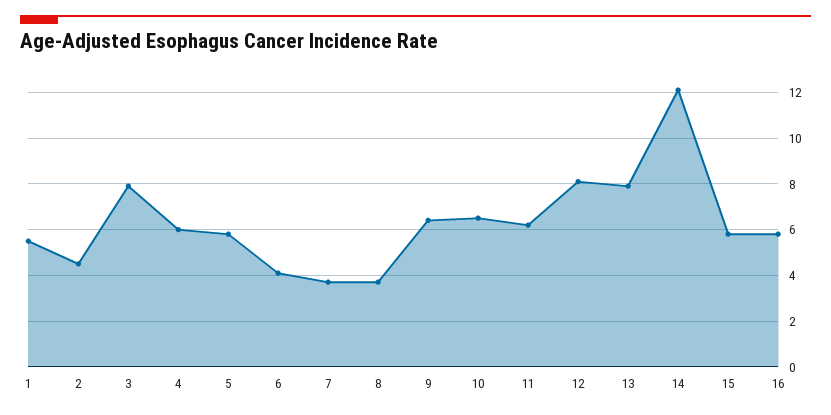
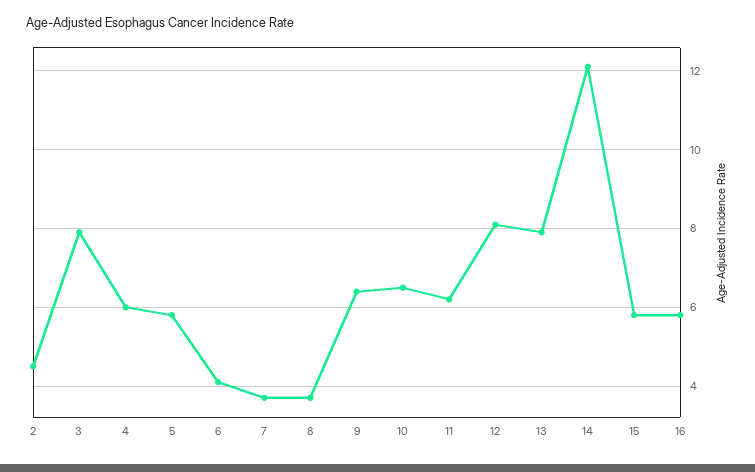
  {
-   "1": 5.5,
    "2": 4.5,
    "3": 8,
    "4": 6,
    "5": 6,
    "6": 4,
    "7": 3.5,
    "8": 3.5,
    "9": 6.5,
    "10": 6.5,
    "11": 6,
    "12": 8,
    "13": 8,
    "14": 12,
    "15": 6,
    "16": 6
  }

